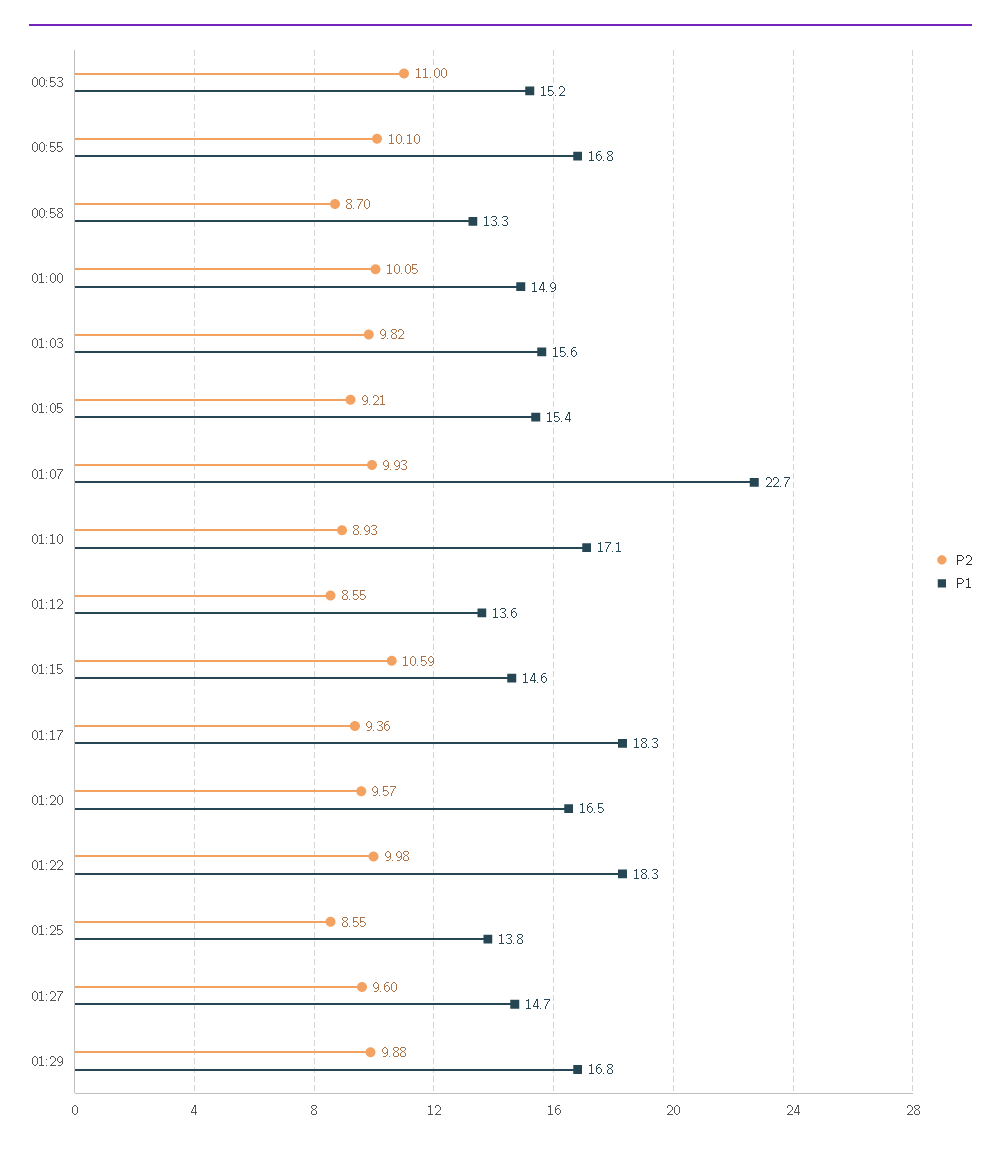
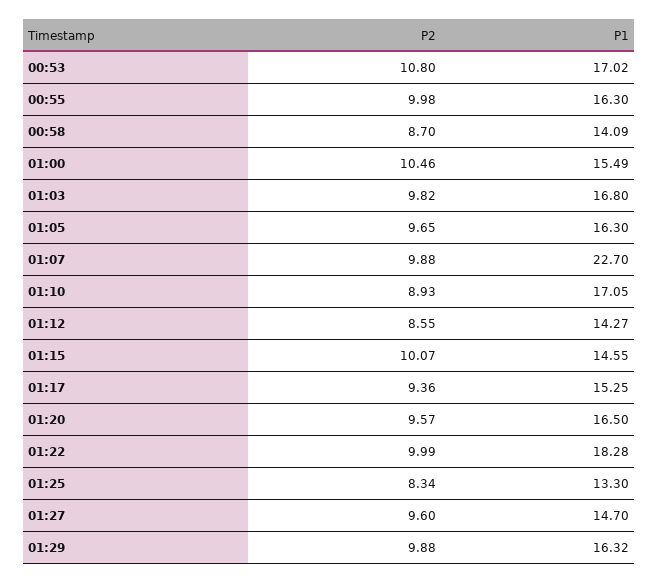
  {
    "P2": {
-     "00:53": 11,
+     "00:53": 10.8,
-     "00:55": 10.1,
+     "00:55": 9.98,
      "00:58": 8.7,
-     "01:00": 10.05,
+     "01:00": 10.46,
      "01:03": 9.82,
-     "01:05": 9.21,
+     "01:05": 9.65,
-     "01:07": 9.93,
+     "01:07": 9.88,
      "01:10": 8.93,
      "01:12": 8.55,
-     "01:15": 10.59,
+     "01:15": 10.07,
      "01:17": 9.36,
      "01:20": 9.57,
-     "01:22": 9.98,
+     "01:22": 9.99,
-     "01:25": 8.55,
+     "01:25": 8.34,
      "01:27": 9.6,
      "01:29": 9.88
    },
    "P1": {
-     "00:53": 15.2,
+     "00:53": 17.02,
-     "00:55": 16.8,
+     "00:55": 16.3,
-     "00:58": 13.3,
+     "00:58": 14.09,
-     "01:00": 14.9,
+     "01:00": 15.49,
-     "01:03": 15.6,
+     "01:03": 16.8,
-     "01:05": 15.4,
+     "01:05": 16.3,
      "01:07": 22.7,
      "01:10": 17.05,
-     "01:12": 13.6,
+     "01:12": 14.27,
      "01:15": 14.55,
-     "01:17": 18.3,
+     "01:17": 15.25,
      "01:20": 16.5,
      "01:22": 18.28,
-     "01:25": 13.8,
+     "01:25": 13.3,
      "01:27": 14.7,
-     "01:29": 16.8
+     "01:29": 16.32
    }
  }

